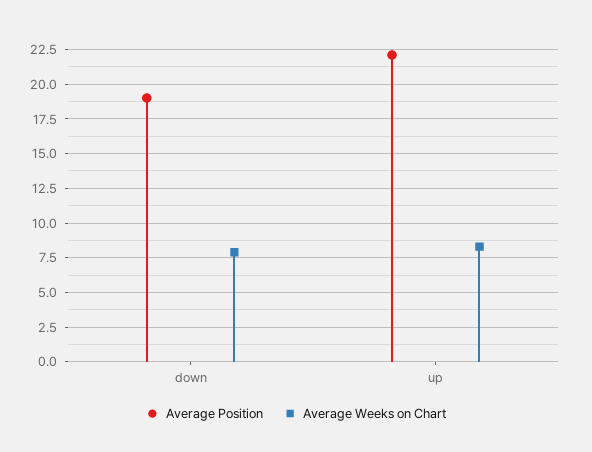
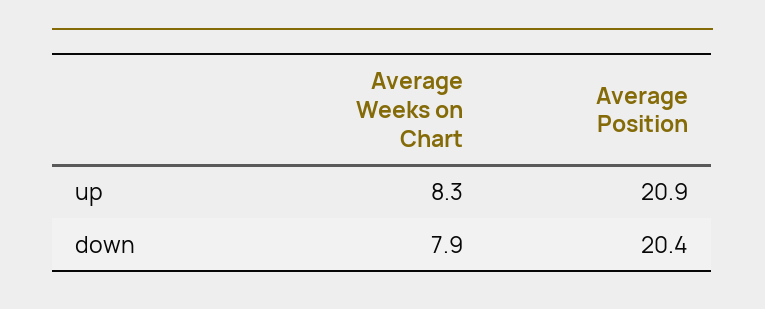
  {
    "Average Position": {
-     "down": 19,
+     "down": 20.4,
-     "up": 22
+     "up": 20.9
    },
    "Average Weeks on Chart": {
      "down": 7.9,
      "up": 8.3
    }
  }

